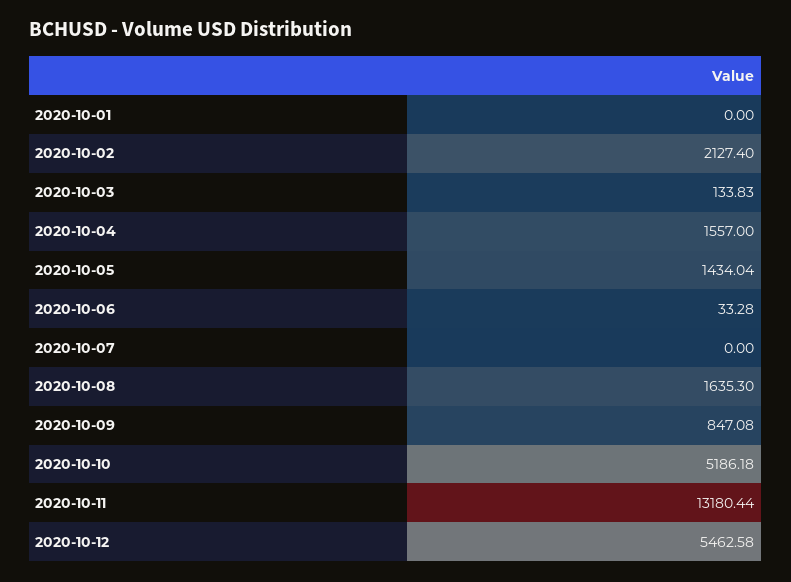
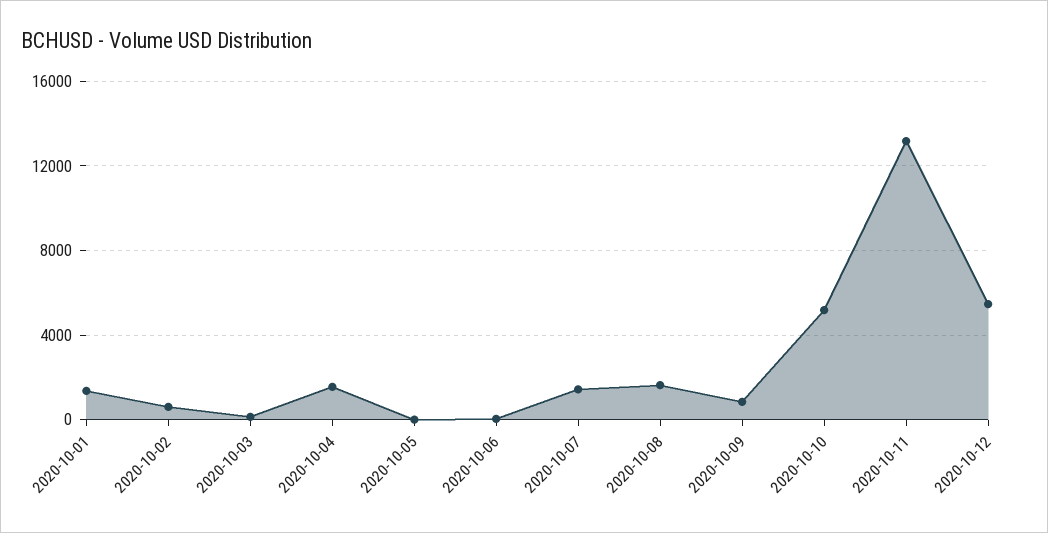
  {
-   "2020-10-01": 0,
+   "2020-10-01": 1500,
-   "2020-10-02": 2127.4,
+   "2020-10-02": 500,
    "2020-10-03": 133.83,
    "2020-10-04": 1557,
-   "2020-10-05": 1434.04,
+   "2020-10-05": 0,
    "2020-10-06": 33.28,
-   "2020-10-07": 0,
+   "2020-10-07": 1500,
    "2020-10-08": 1635.3,
    "2020-10-09": 847.08,
    "2020-10-10": 5186.18,
    "2020-10-11": 13180.44,
    "2020-10-12": 5462.58
  }

